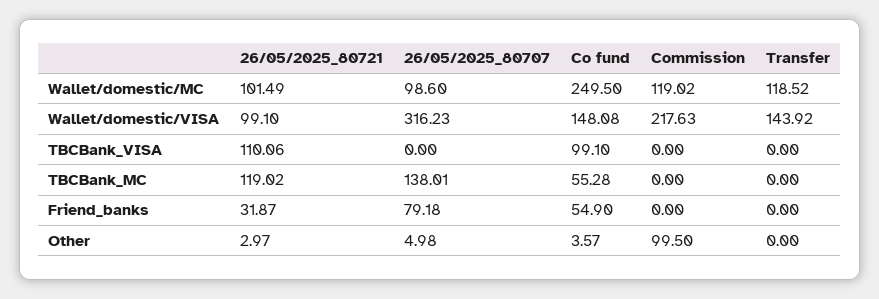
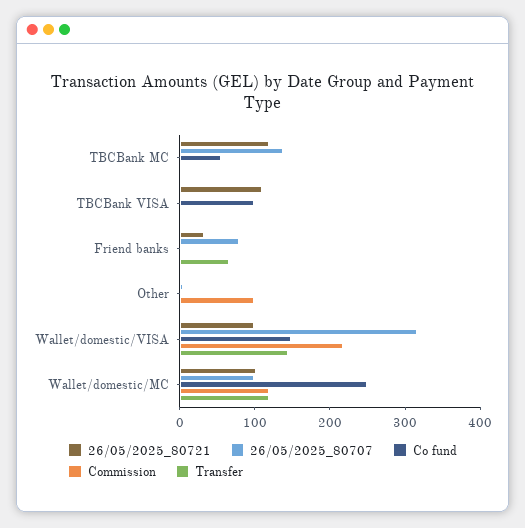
  {
    "26/05/2025_80721": {
      "Wallet/domestic/MC": 101.49,
      "Wallet/domestic/VISA": 99.1,
      "TBCBank_VISA": 110.06,
      "TBCBank_MC": 119.02,
      "Friend_banks": 31.87,
      "Other": 2.97
    },
    "26/05/2025_80707": {
      "Wallet/domestic/MC": 98.6,
      "Wallet/domestic/VISA": 316.23,
      "TBCBank_VISA": 0,
      "TBCBank_MC": 138.01,
      "Friend_banks": 79.18,
      "Other": 4.98
    },
    "Co fund": {
      "Wallet/domestic/MC": 249.5,
      "Wallet/domestic/VISA": 148.08,
      "TBCBank_VISA": 99.1,
      "TBCBank_MC": 55.28,
-     "Friend_banks": 54.9,
+     "Friend_banks": 0,
      "Other": 3.57
    },
    "Commission": {
      "Wallet/domestic/MC": 119.02,
      "Wallet/domestic/VISA": 217.63,
      "TBCBank_VISA": 0,
      "TBCBank_MC": 0,
      "Friend_banks": 0,
      "Other": 99.5
    },
    "Transfer": {
      "Wallet/domestic/MC": 118.52,
      "Wallet/domestic/VISA": 143.92,
      "TBCBank_VISA": 0,
      "TBCBank_MC": 0,
-     "Friend_banks": 0,
+     "Friend_banks": 60,
      "Other": 0
    }
  }

